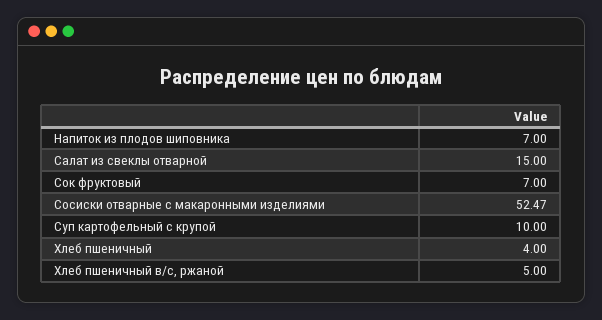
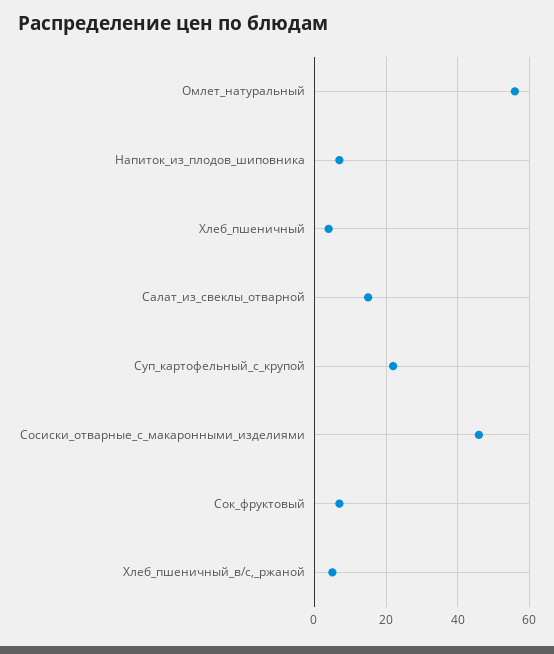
  {
    "Напиток из плодов шиповника": 7,
    "Салат из свеклы отварной": 15,
    "Сок фруктовый": 7,
-   "Сосиски отварные с макаронными изделиями": 52.47,
+   "Сосиски отварные с макаронными изделиями": 46,
-   "Суп картофельный с крупой": 10,
+   "Суп картофельный с крупой": 22,
    "Хлеб пшеничный": 4,
-   "Хлеб пшеничный в/с, ржаной": 5
+   "Хлеб пшеничный в/с, ржаной": 5,
+   "Омлет_натуральный": 56
  }

